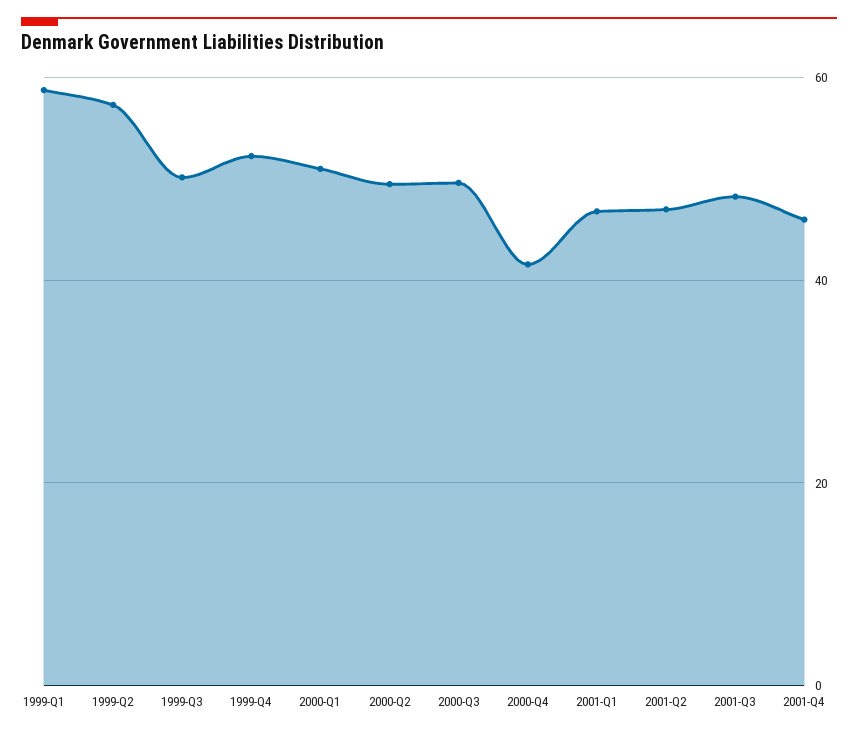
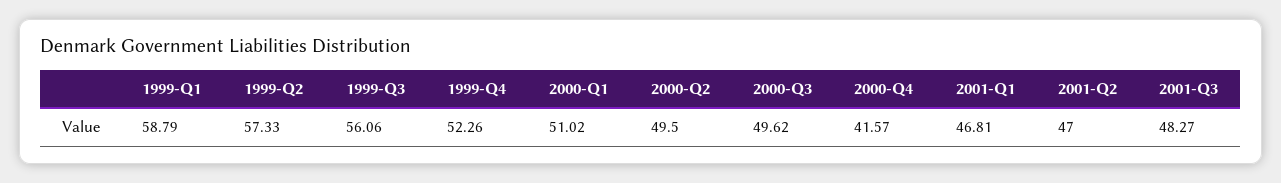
  {
    "1999-Q1": 58.79,
    "1999-Q2": 57.33,
-   "1999-Q3": 50,
+   "1999-Q3": 56.06,
    "1999-Q4": 52.26,
    "2000-Q1": 51.02,
    "2000-Q2": 49.5,
    "2000-Q3": 49.62,
    "2000-Q4": 41.57,
    "2001-Q1": 46.81,
    "2001-Q2": 47,
-   "2001-Q3": 48.27,
+   "2001-Q3": 48.27
-   "2001-Q4": 46
  }

